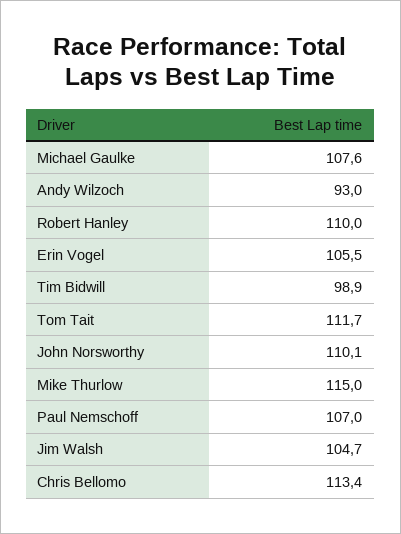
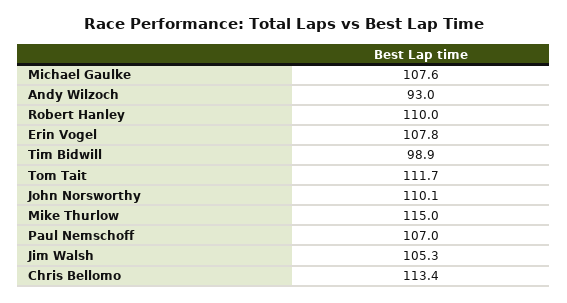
  {
    "Michael Gaulke": 107.6,
    "Andy Wilzoch": 93,
    "Robert Hanley": 110,
-   "Erin Vogel": 105.5,
+   "Erin Vogel": 107.8,
    "Tim Bidwill": 98.9,
    "Tom Tait": 111.7,
    "John Norsworthy": 110.1,
    "Mike Thurlow": 115,
    "Paul Nemschoff": 107,
-   "Jim Walsh": 104.7,
+   "Jim Walsh": 105.3,
    "Chris Bellomo": 113.4
  }

